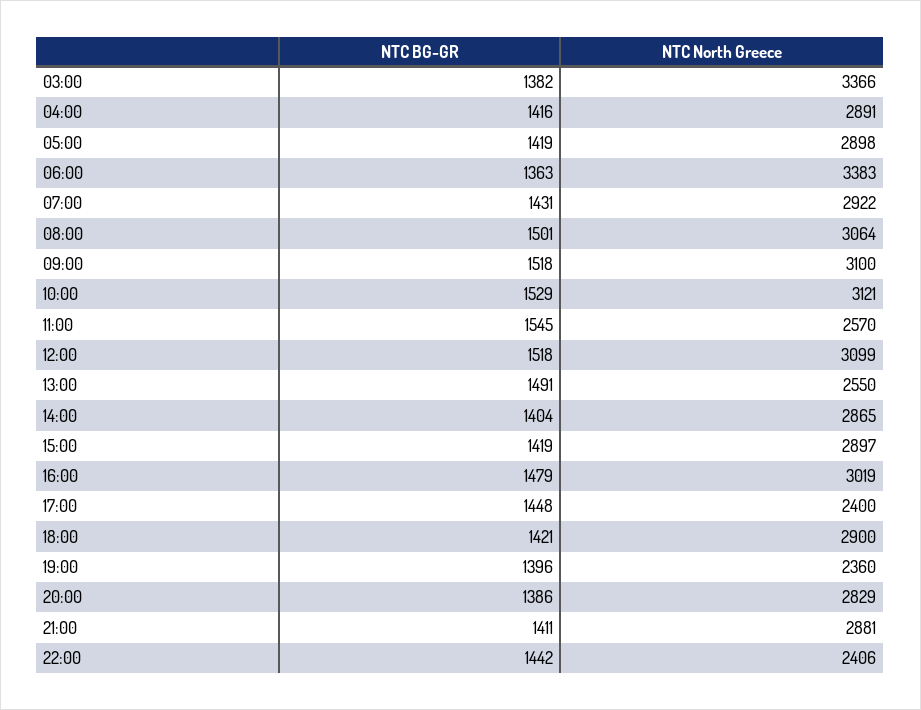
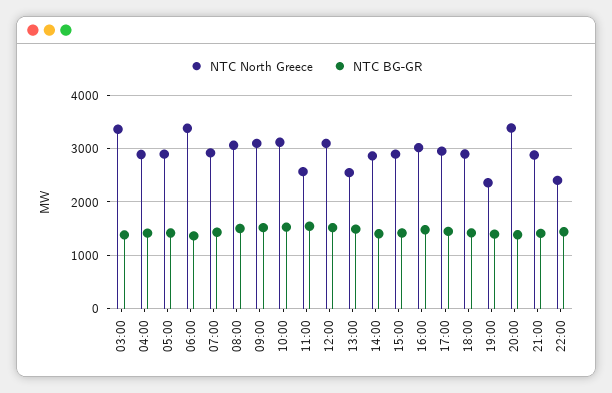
  {
    "NTC BG-GR": {
      "03:00": 1382,
      "04:00": 1416,
      "05:00": 1419,
      "06:00": 1363,
      "07:00": 1431,
      "08:00": 1501,
      "09:00": 1518,
      "10:00": 1529,
      "11:00": 1545,
      "12:00": 1518,
      "13:00": 1491,
      "14:00": 1404,
      "15:00": 1419,
      "16:00": 1479,
      "17:00": 1448,
      "18:00": 1421,
      "19:00": 1396,
      "20:00": 1386,
      "21:00": 1411,
      "22:00": 1442
    },
    "NTC North Greece": {
      "03:00": 3366,
      "04:00": 2891,
      "05:00": 2898,
      "06:00": 3383,
      "07:00": 2922,
      "08:00": 3064,
      "09:00": 3100,
      "10:00": 3121,
      "11:00": 2570,
      "12:00": 3099,
      "13:00": 2550,
      "14:00": 2865,
      "15:00": 2897,
      "16:00": 3019,
-     "17:00": 2400,
+     "17:00": 3000,
      "18:00": 2900,
      "19:00": 2360,
-     "20:00": 2829,
+     "20:00": 3400,
      "21:00": 2881,
      "22:00": 2406
    }
  }

